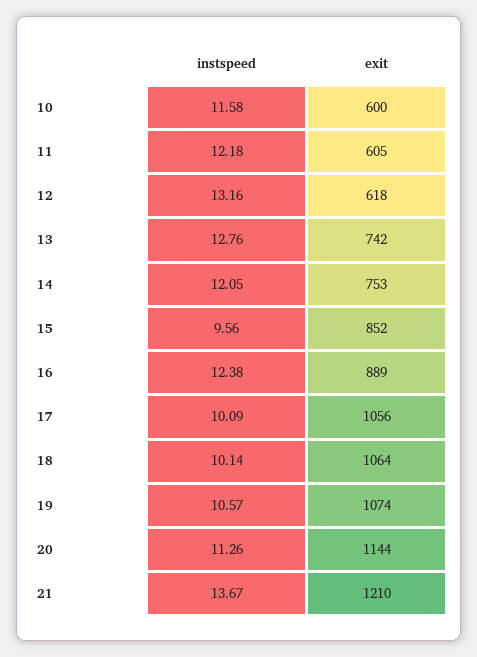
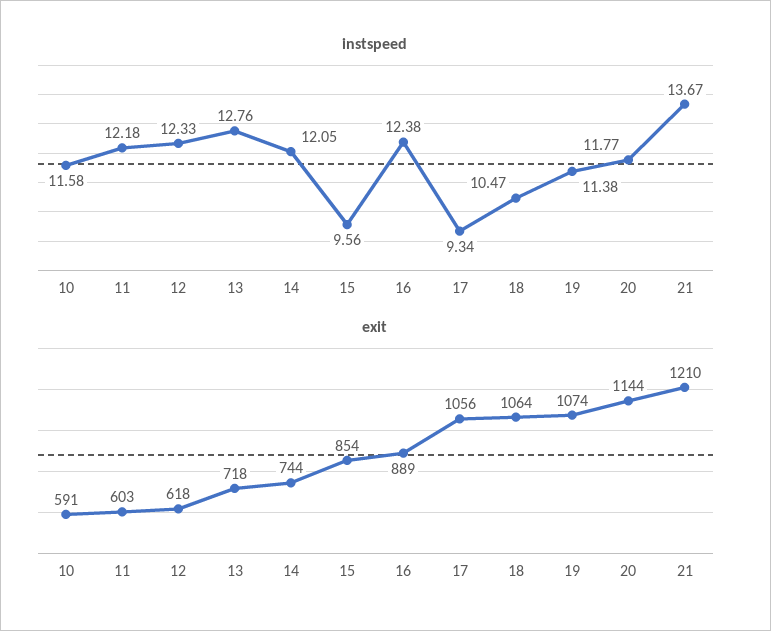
  {
    "instspeed": {
      "10": 11.58,
      "11": 12.18,
-     "12": 13.16,
+     "12": 12.33,
      "13": 12.76,
      "14": 12.05,
      "15": 9.56,
      "16": 12.38,
-     "17": 10.09,
+     "17": 9.34,
-     "18": 10.14,
+     "18": 10.47,
-     "19": 10.57,
+     "19": 11.38,
-     "20": 11.26,
+     "20": 11.77,
      "21": 13.67
    },
    "exit": {
-     "10": 600,
+     "10": 591,
-     "11": 605,
+     "11": 603,
      "12": 618,
-     "13": 742,
+     "13": 718,
-     "14": 753,
+     "14": 744,
-     "15": 852,
+     "15": 854,
      "16": 889,
      "17": 1056,
      "18": 1064,
      "19": 1074,
      "20": 1144,
      "21": 1210
    }
  }

